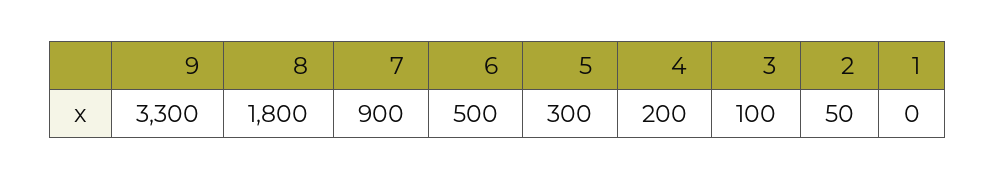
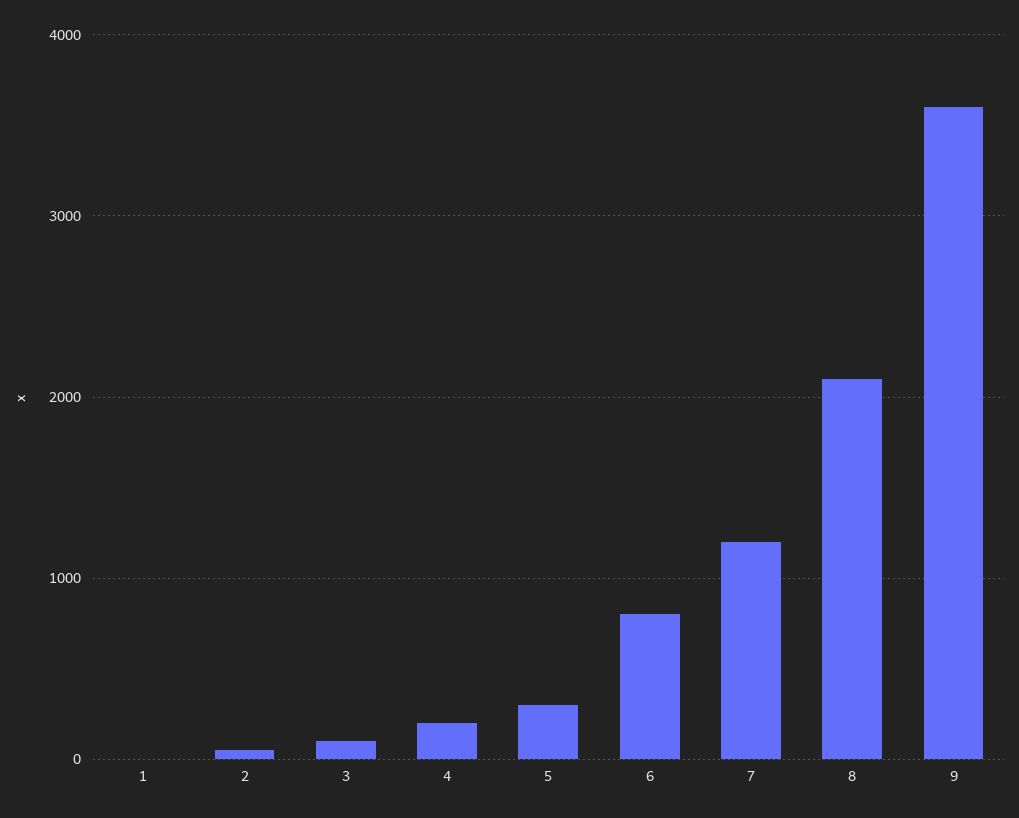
  {
-   "9": 3300,
+   "9": 3600,
-   "8": 1800,
+   "8": 2100,
-   "7": 900,
+   "7": 1200,
-   "6": 500,
+   "6": 800,
    "5": 300,
    "4": 200,
    "3": 100,
    "2": 50,
    "1": 0
  }

